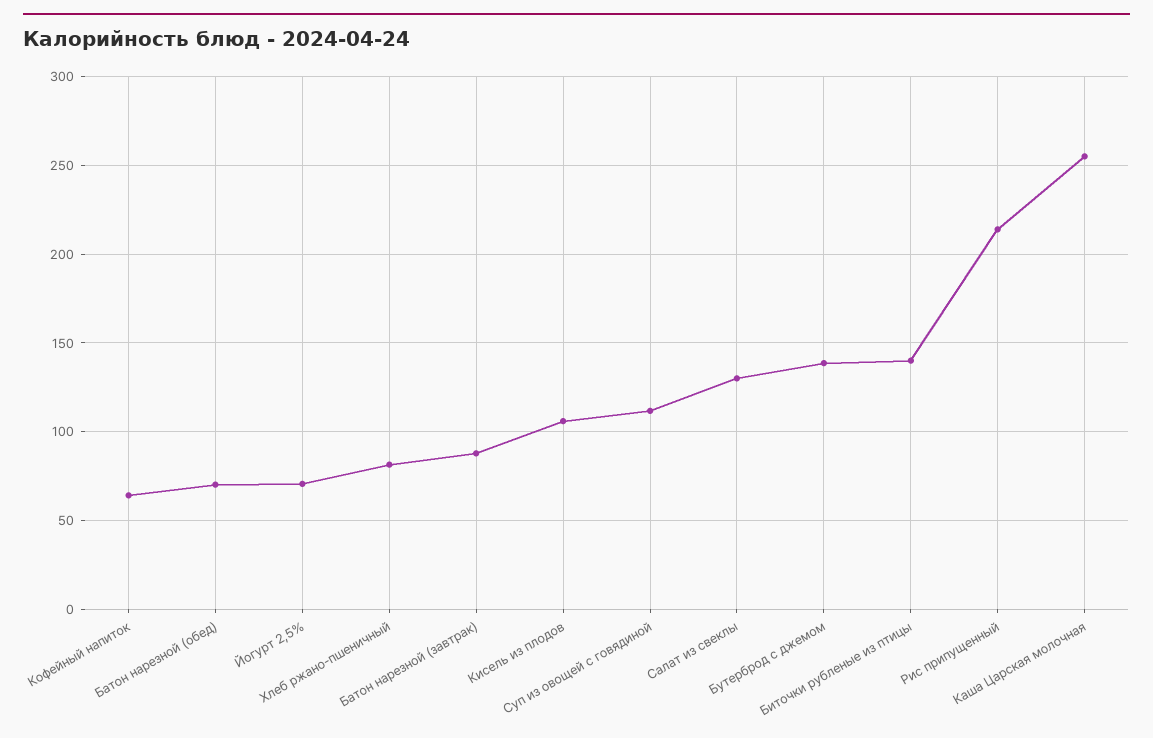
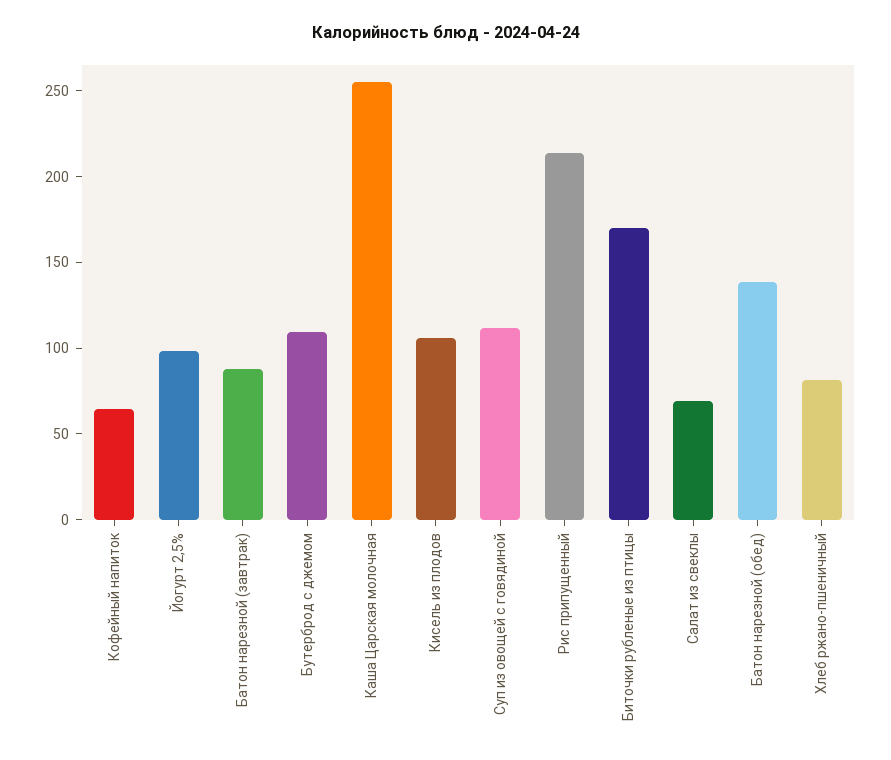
  {
    "Кофейный напиток": 65,
-   "Батон нарезной (обед)": 70,
+   "Батон нарезной (обед)": 140,
-   "Йогурт 2,5%": 70,
+   "Йогурт 2,5%": 100,
    "Хлеб ржано-пшеничный": 80,
    "Батон нарезной (завтрак)": 90,
    "Кисель из плодов": 105,
    "Суп из овощей с говядиной": 110,
-   "Салат из свеклы": 130,
+   "Салат из свеклы": 70,
-   "Бутерброд с джемом": 140,
+   "Бутерброд с джемом": 110,
-   "Биточки рубленые из птицы": 140,
+   "Биточки рубленые из птицы": 170,
    "Рис припущенный": 215,
    "Каша Царская молочная": 255
  }

